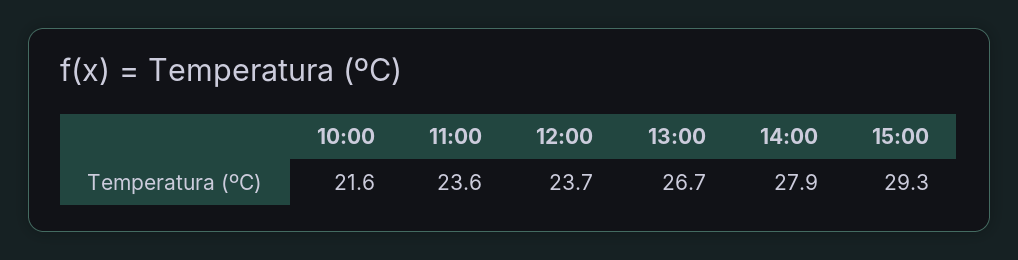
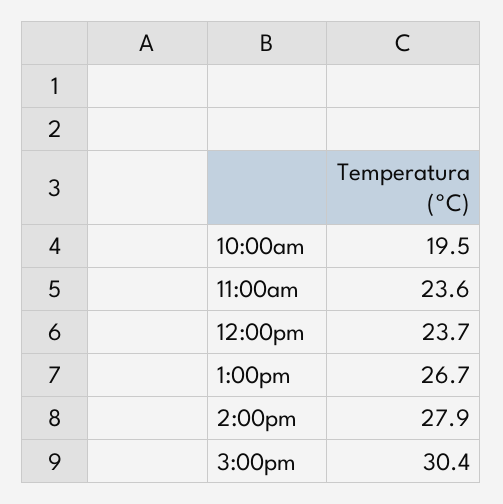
  {
-   "10:00": 21.6,
+   "10:00": 19.5,
    "11:00": 23.6,
    "12:00": 23.7,
    "13:00": 26.7,
    "14:00": 27.9,
-   "15:00": 29.3
+   "15:00": 30.4
  }

